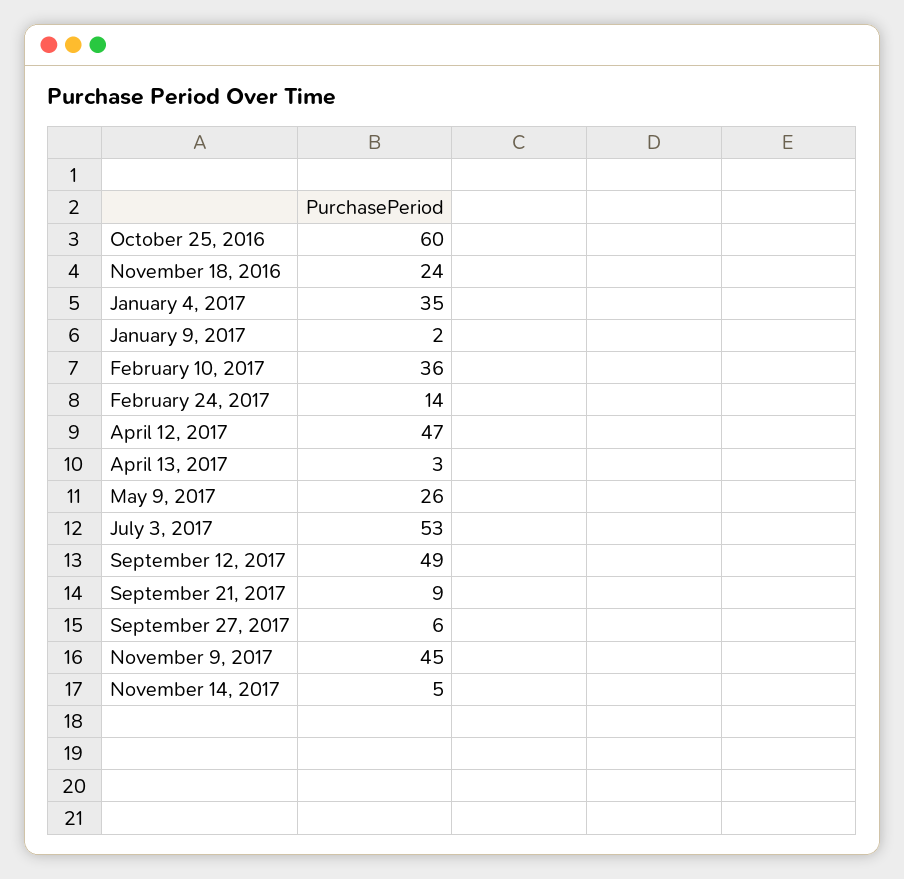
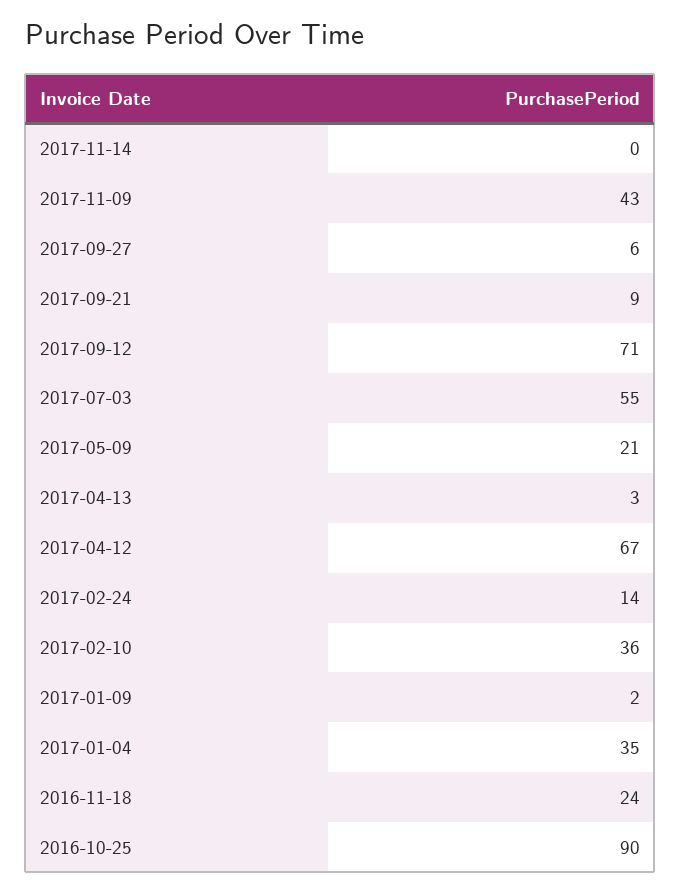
  {
-   "October 25, 2016": 60,
+   "October 25, 2016": 90,
    "November 18, 2016": 24,
    "January 4, 2017": 35,
    "January 9, 2017": 2,
    "February 10, 2017": 36,
    "February 24, 2017": 14,
-   "April 12, 2017": 47,
+   "April 12, 2017": 67,
    "April 13, 2017": 3,
-   "May 9, 2017": 26,
+   "May 9, 2017": 21,
-   "July 3, 2017": 53,
+   "July 3, 2017": 55,
-   "September 12, 2017": 49,
+   "September 12, 2017": 71,
    "September 21, 2017": 9,
    "September 27, 2017": 6,
-   "November 9, 2017": 45,
+   "November 9, 2017": 43,
-   "November 14, 2017": 5
+   "November 14, 2017": 0
  }

